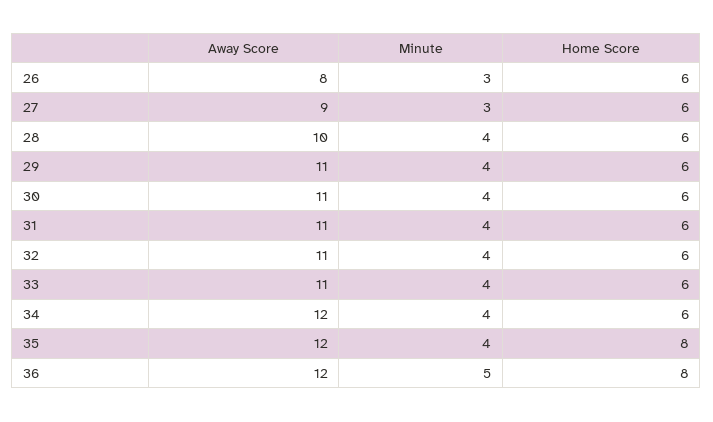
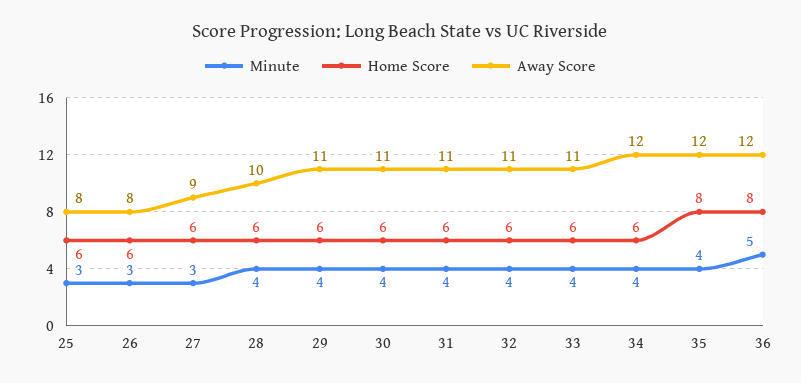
  {
    "Away Score": {
      "26": 8,
      "27": 9,
      "28": 10,
      "29": 11,
      "30": 11,
      "31": 11,
      "32": 11,
      "33": 11,
      "34": 12,
      "35": 12,
-     "36": 12
+     "36": 12,
+     "25": 8
    },
    "Minute": {
      "26": 3,
      "27": 3,
      "28": 4,
      "29": 4,
      "30": 4,
      "31": 4,
      "32": 4,
      "33": 4,
      "34": 4,
      "35": 4,
-     "36": 5
+     "36": 5,
+     "25": 3
    },
    "Home Score": {
      "26": 6,
      "27": 6,
      "28": 6,
      "29": 6,
      "30": 6,
      "31": 6,
      "32": 6,
      "33": 6,
      "34": 6,
      "35": 8,
-     "36": 8
+     "36": 8,
+     "25": 6
    }
  }

